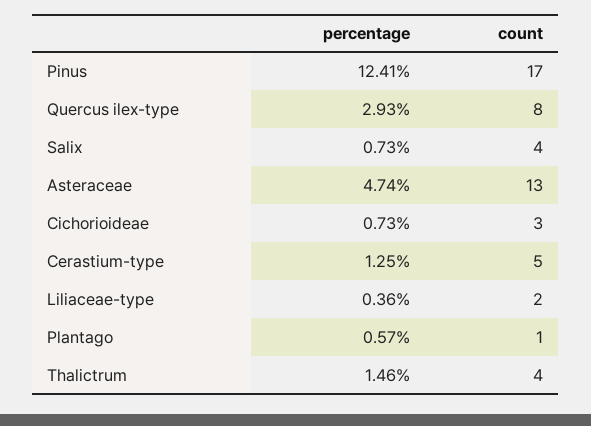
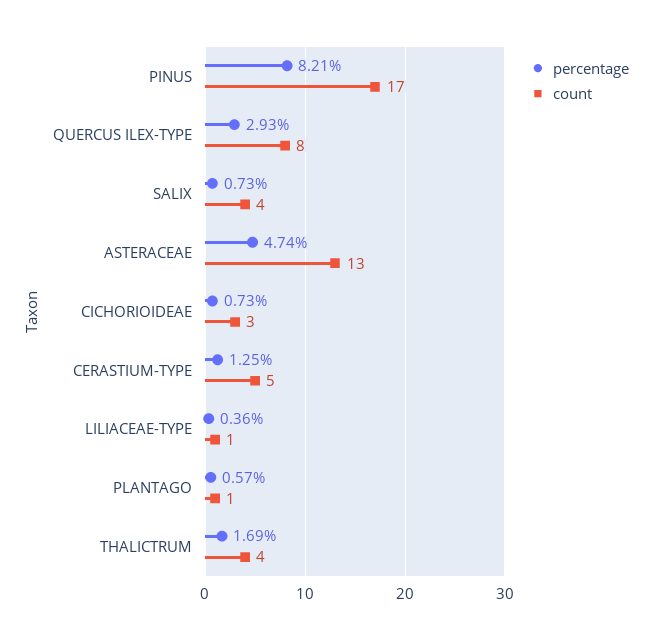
  {
    "percentage": {
-     "Pinus": 12.41,
+     "Pinus": 8.21,
      "Quercus ilex-type": 2.93,
      "Salix": 0.73,
      "Asteraceae": 4.74,
      "Cichorioideae": 0.73,
      "Cerastium-type": 1.25,
      "Liliaceae-type": 0.36,
      "Plantago": 0.57,
-     "Thalictrum": 1.46
+     "Thalictrum": 1.69
    },
    "count": {
      "Pinus": 17,
      "Quercus ilex-type": 8,
      "Salix": 4,
      "Asteraceae": 13,
      "Cichorioideae": 3,
      "Cerastium-type": 5,
-     "Liliaceae-type": 2,
+     "Liliaceae-type": 1,
      "Plantago": 1,
      "Thalictrum": 4
    }
  }

